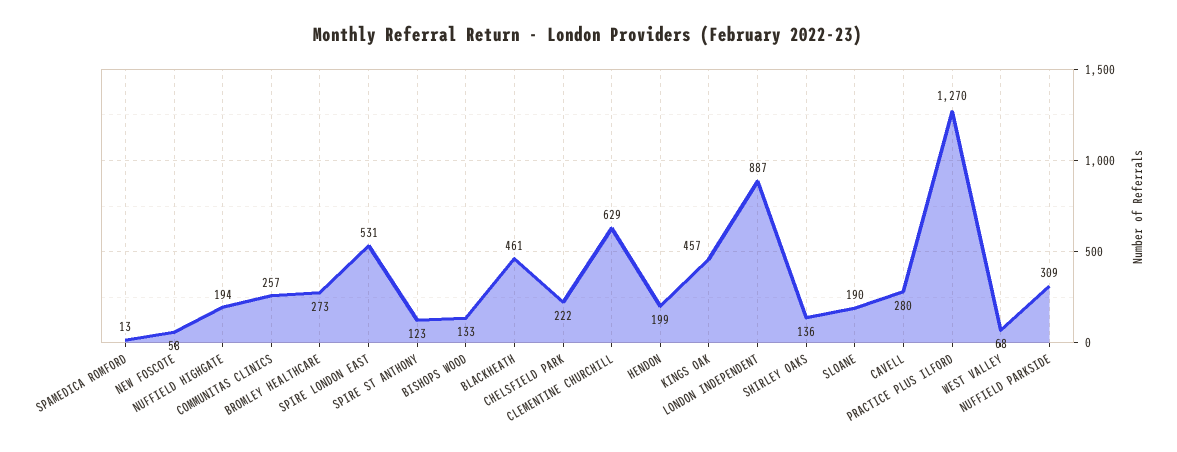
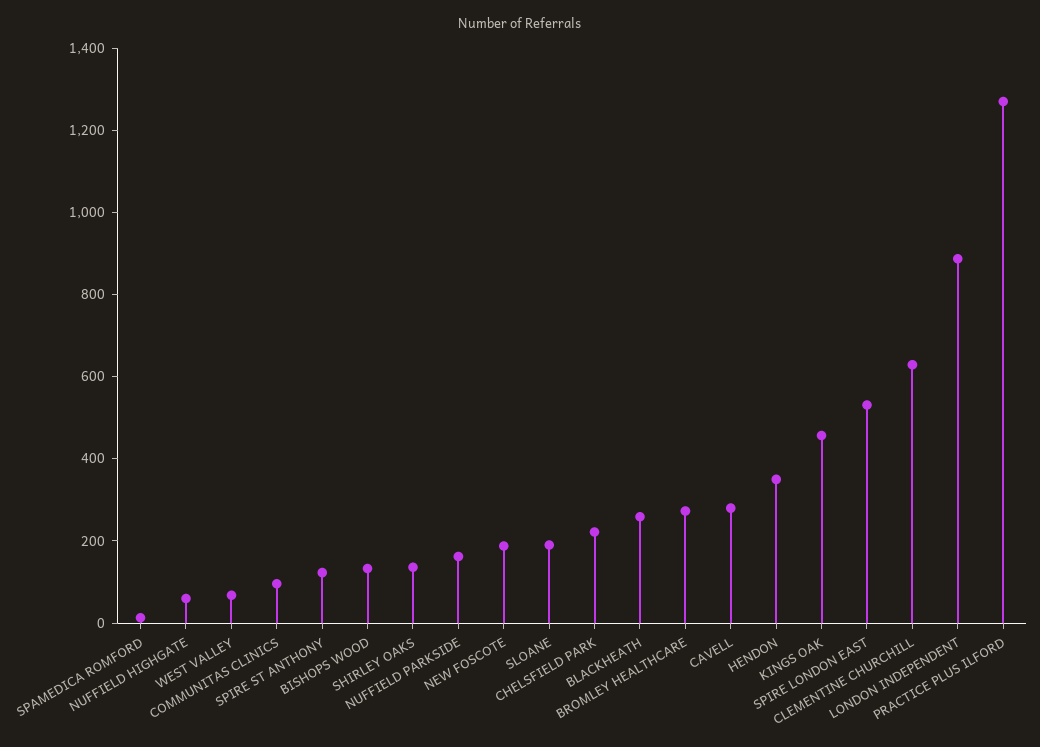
  {
    "SPAMEDICA ROMFORD": 13,
-   "NEW FOSCOTE": 58,
+   "NEW FOSCOTE": 200,
-   "NUFFIELD HIGHGATE": 194,
+   "NUFFIELD HIGHGATE": 50,
-   "COMMUNITAS CLINICS": 257,
+   "COMMUNITAS CLINICS": 100,
    "BROMLEY HEALTHCARE": 273,
    "SPIRE LONDON EAST": 531,
    "SPIRE ST ANTHONY": 123,
    "BISHOPS WOOD": 133,
-   "BLACKHEATH": 461,
+   "BLACKHEATH": 250,
    "CHELSFIELD PARK": 222,
    "CLEMENTINE CHURCHILL": 629,
-   "HENDON": 199,
+   "HENDON": 350,
    "KINGS OAK": 457,
    "LONDON INDEPENDENT": 887,
    "SHIRLEY OAKS": 136,
    "SLOANE": 190,
    "CAVELL": 280,
    "PRACTICE PLUS ILFORD": 1270,
    "WEST VALLEY": 68,
-   "NUFFIELD PARKSIDE": 309
+   "NUFFIELD PARKSIDE": 150
  }

